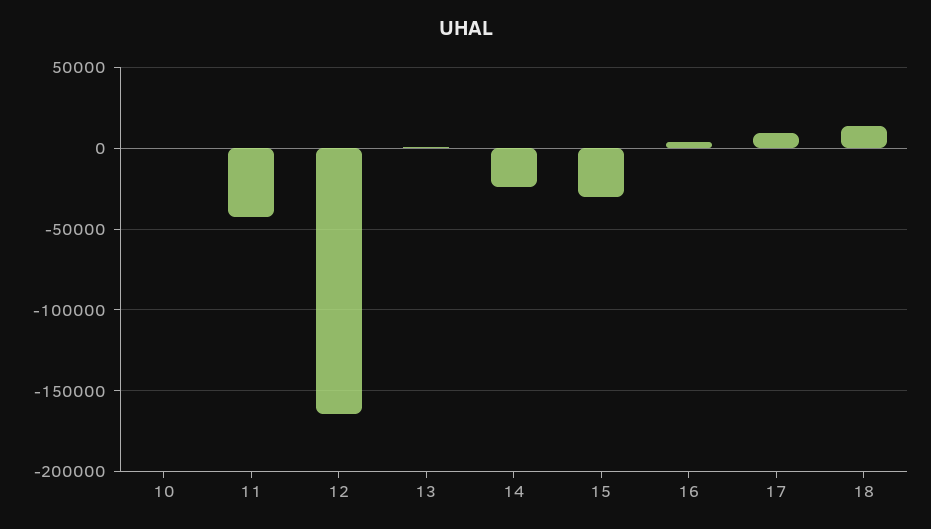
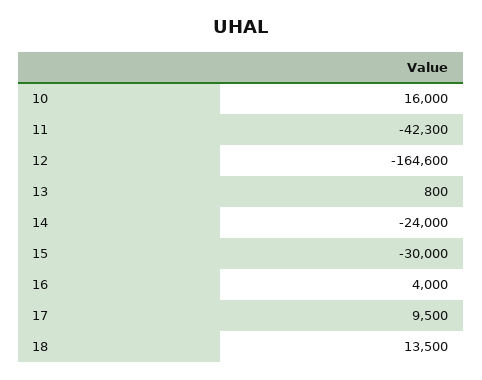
  {
-   "10": 0,
+   "10": 16000,
    "11": -42300,
    "12": -164600,
    "13": 800,
    "14": -24000,
    "15": -30000,
    "16": 4000,
    "17": 9500,
    "18": 13500
  }

